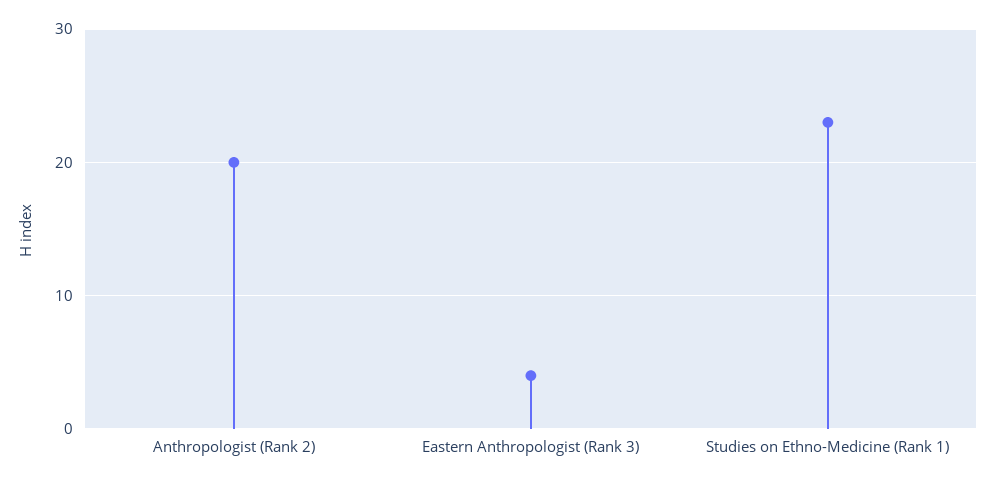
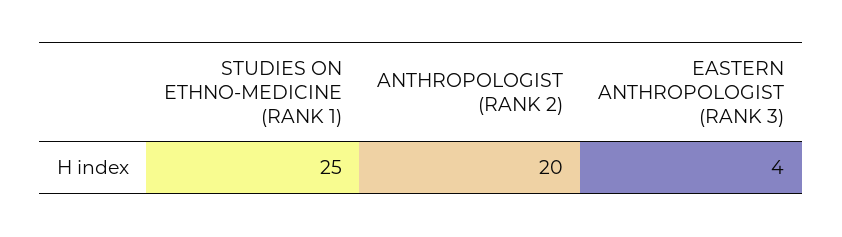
  {
    "Anthropologist (Rank 2)": 20,
    "Eastern Anthropologist (Rank 3)": 4,
-   "Studies on Ethno-Medicine (Rank 1)": 23
+   "Studies on Ethno-Medicine (Rank 1)": 25
  }

